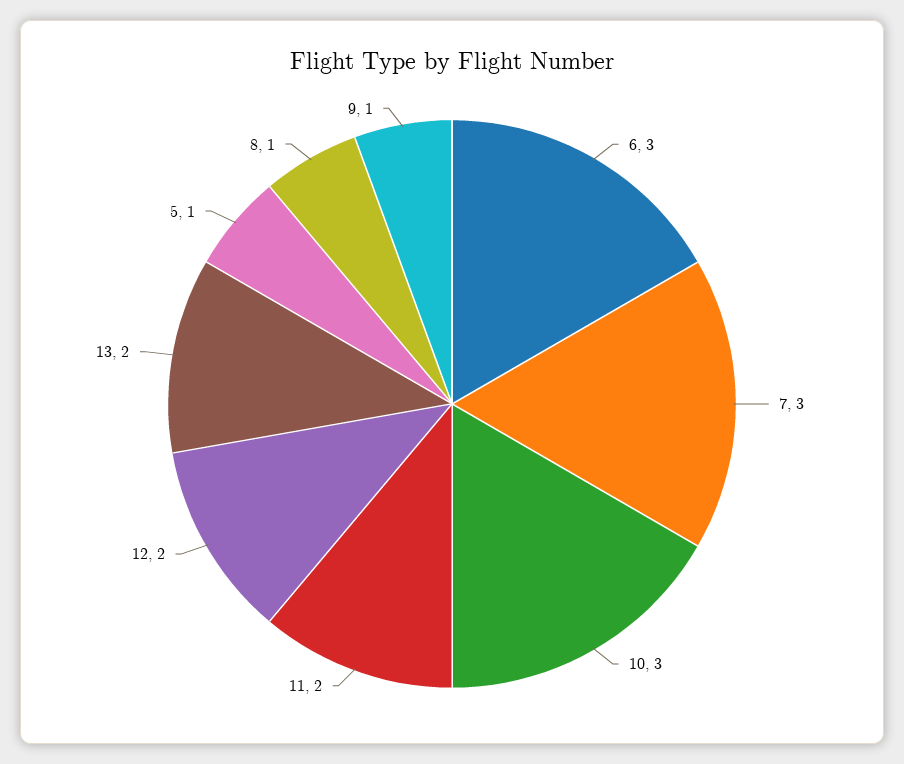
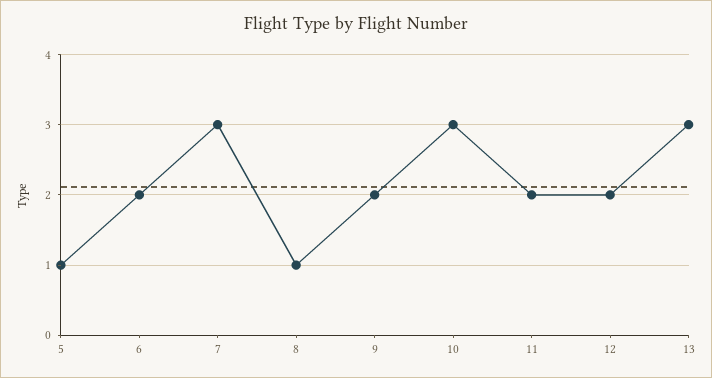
  {
-   "6": 3,
+   "6": 2,
    "7": 3,
    "10": 3,
    "11": 2,
    "12": 2,
-   "13": 2,
+   "13": 3,
    "5": 1,
    "8": 1,
-   "9": 1
+   "9": 2
  }

